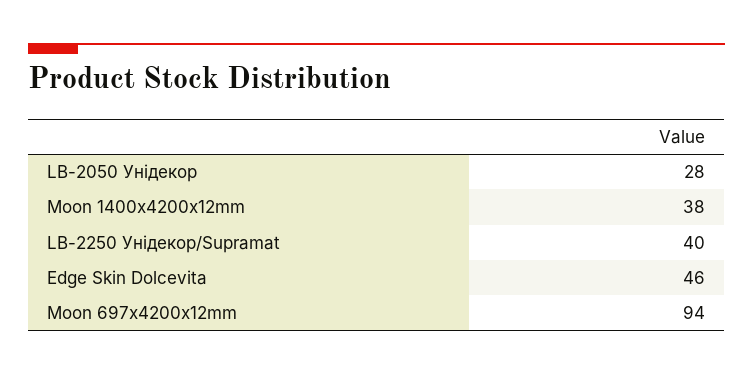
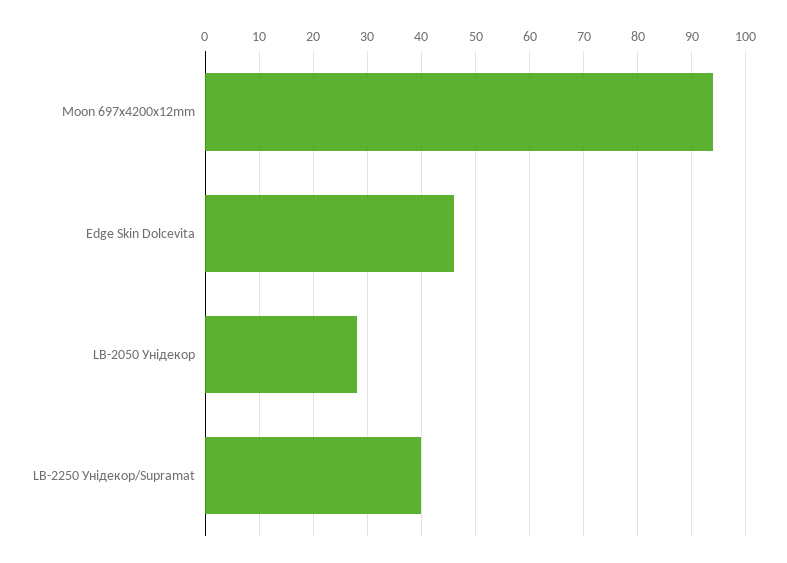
  {
    "LB-2050 Унідекор": 28,
-   "Moon 1400x4200x12mm": 38,
    "LB-2250 Унідекор/Supramat": 40,
    "Edge Skin Dolcevita": 46,
    "Moon 697x4200x12mm": 94
  }

